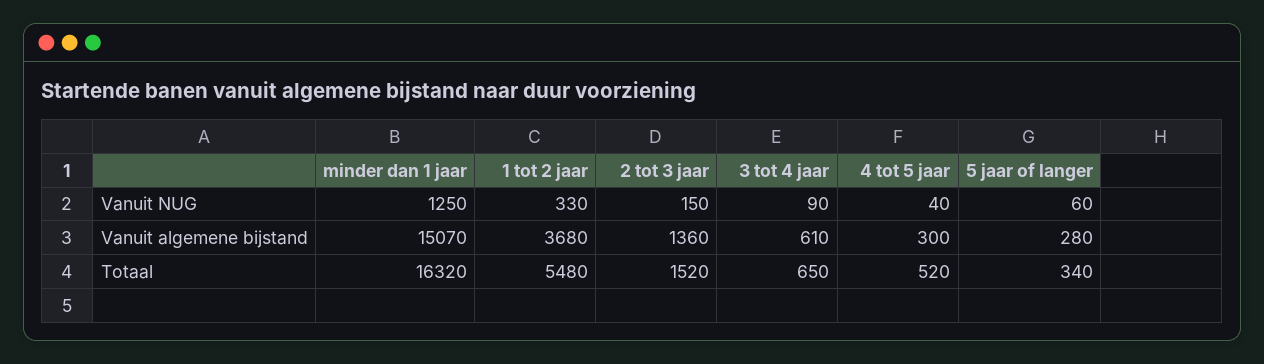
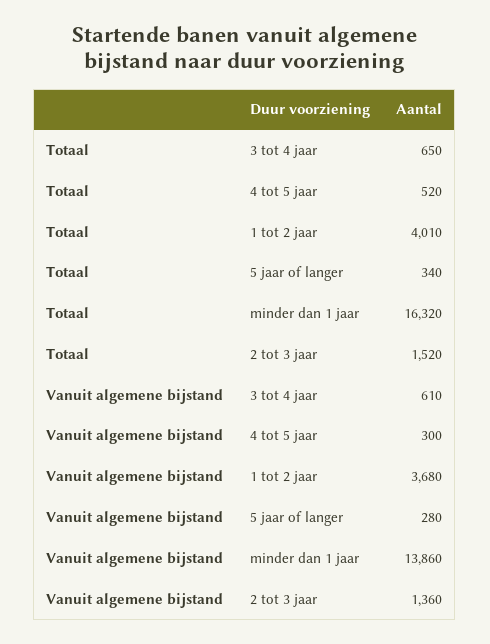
  {
    "minder dan 1 jaar": {
-     "Vanuit NUG": 1250,
-     "Vanuit algemene bijstand": 15070,
+     "Vanuit algemene bijstand": 13860,
      "Totaal": 16320
    },
    "1 tot 2 jaar": {
-     "Vanuit NUG": 330,
      "Vanuit algemene bijstand": 3680,
-     "Totaal": 5480
+     "Totaal": 4010
    },
    "2 tot 3 jaar": {
-     "Vanuit NUG": 150,
      "Vanuit algemene bijstand": 1360,
      "Totaal": 1520
    },
    "3 tot 4 jaar": {
-     "Vanuit NUG": 90,
      "Vanuit algemene bijstand": 610,
      "Totaal": 650
    },
    "4 tot 5 jaar": {
-     "Vanuit NUG": 40,
      "Vanuit algemene bijstand": 300,
      "Totaal": 520
    },
    "5 jaar of langer": {
-     "Vanuit NUG": 60,
      "Vanuit algemene bijstand": 280,
      "Totaal": 340
    }
  }

